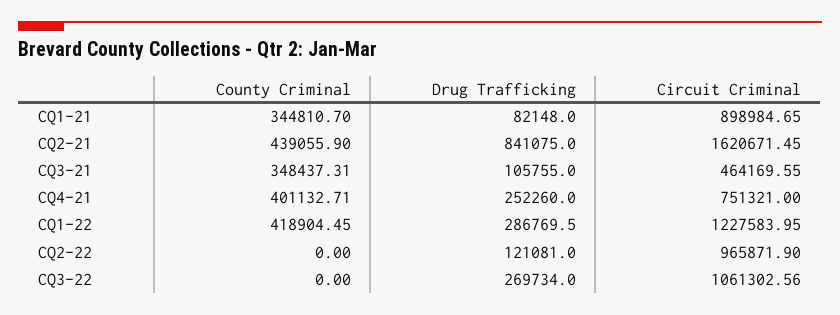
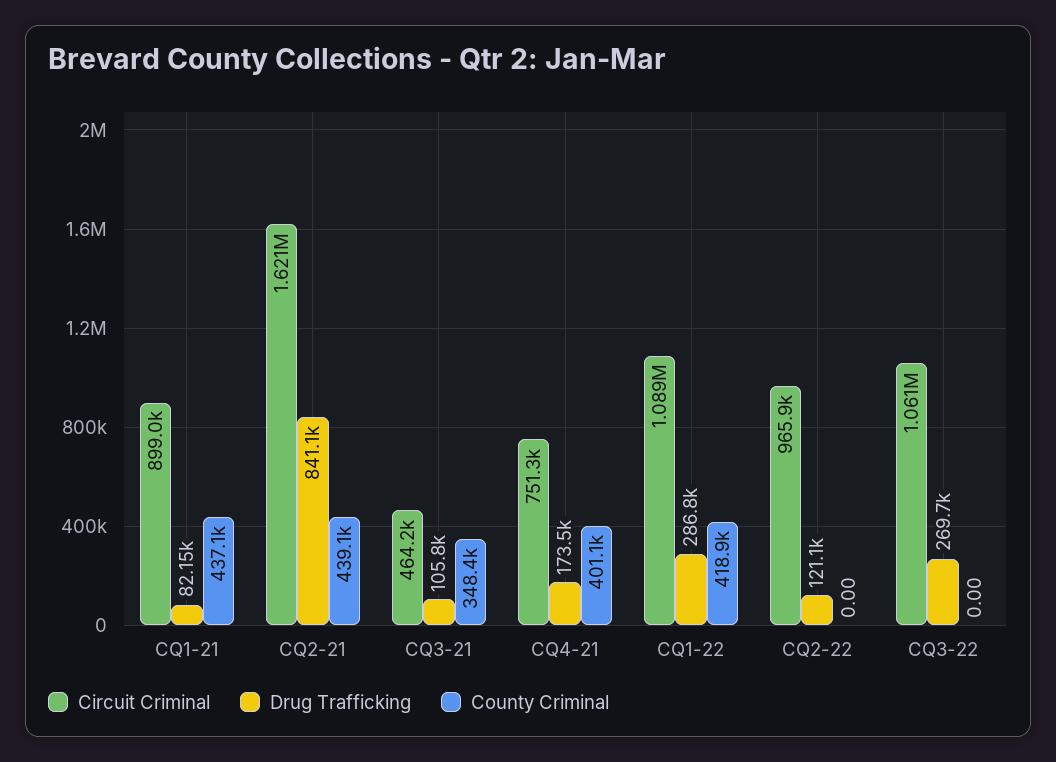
  {
    "County Criminal": {
-     "CQ1-21": 344810.7,
+     "CQ1-21": 437100,
      "CQ2-21": 439055.9,
      "CQ3-21": 348437.31,
      "CQ4-21": 401132.71,
      "CQ1-22": 418904.45,
      "CQ2-22": 0,
      "CQ3-22": 0
    },
    "Drug Trafficking": {
      "CQ1-21": 82148,
      "CQ2-21": 841075,
      "CQ3-21": 105755,
-     "CQ4-21": 252260,
+     "CQ4-21": 173500,
      "CQ1-22": 286769.5,
      "CQ2-22": 121081,
      "CQ3-22": 269734
    },
    "Circuit Criminal": {
      "CQ1-21": 898984.65,
      "CQ2-21": 1620671.45,
      "CQ3-21": 464169.55,
      "CQ4-21": 751321,
-     "CQ1-22": 1227583.95,
+     "CQ1-22": 1089000,
      "CQ2-22": 965871.9,
      "CQ3-22": 1061302.56
    }
  }

